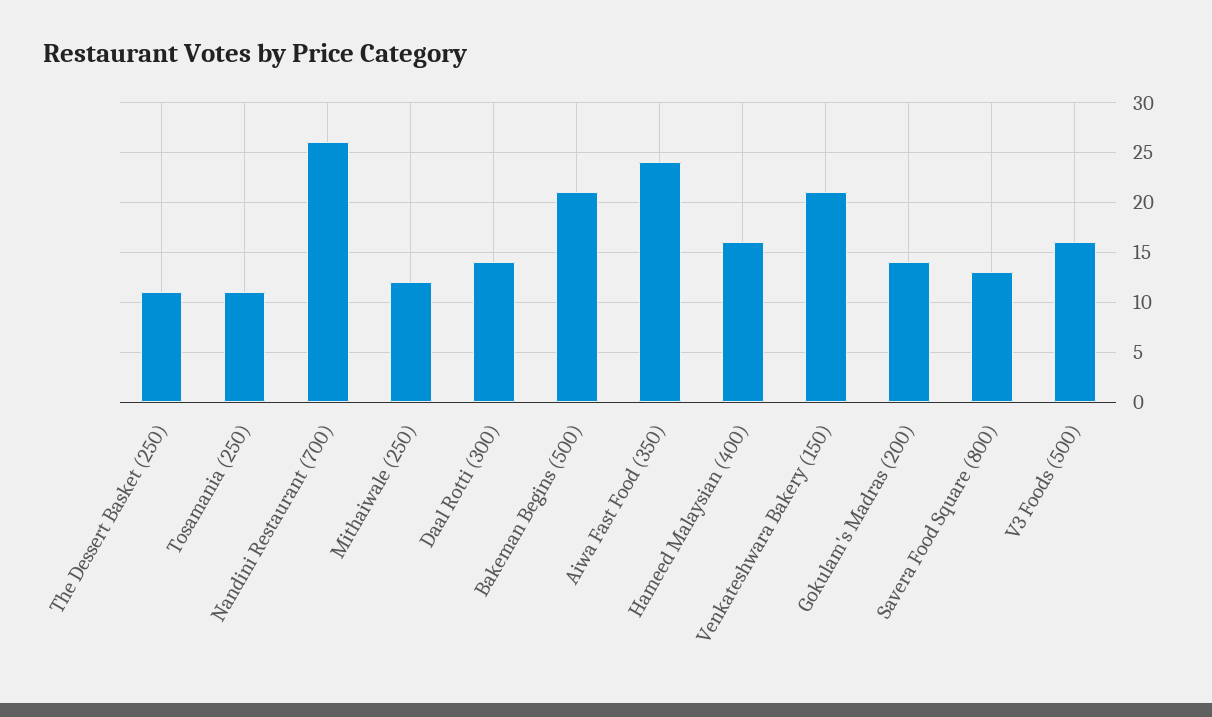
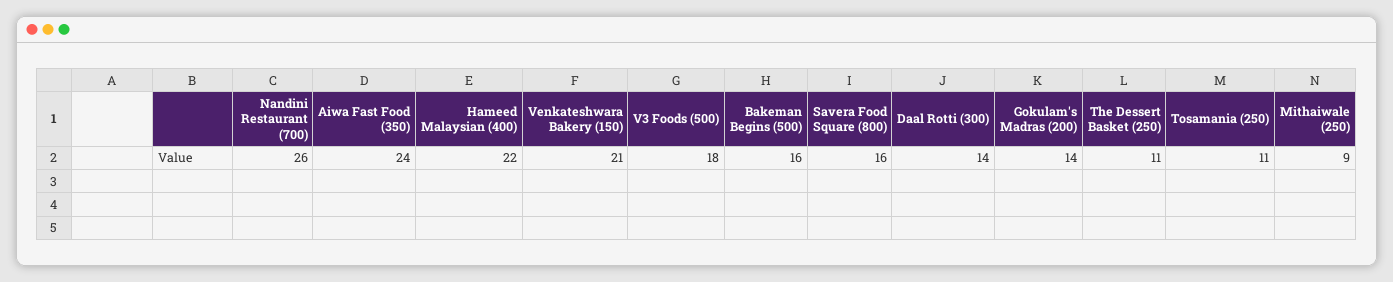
  {
    "The Dessert Basket (250)": 11,
    "Tosamania (250)": 11,
    "Nandini Restaurant (700)": 26,
-   "Mithaiwale (250)": 12,
+   "Mithaiwale (250)": 9,
    "Daal Rotti (300)": 14,
-   "Bakeman Begins (500)": 21,
+   "Bakeman Begins (500)": 16,
    "Aiwa Fast Food (350)": 24,
-   "Hameed Malaysian (400)": 16,
+   "Hameed Malaysian (400)": 22,
    "Venkateshwara Bakery (150)": 21,
    "Gokulam's Madras (200)": 14,
-   "Savera Food Square (800)": 13,
+   "Savera Food Square (800)": 16,
-   "V3 Foods (500)": 16
+   "V3 Foods (500)": 18
  }

